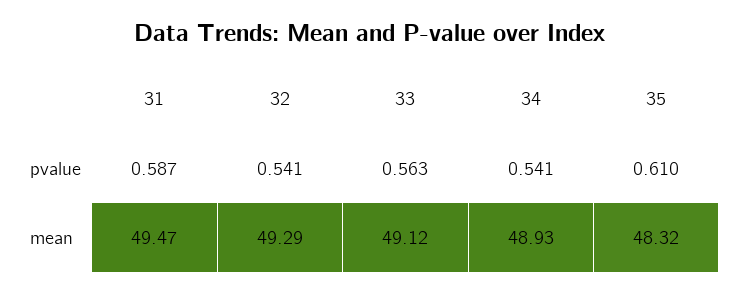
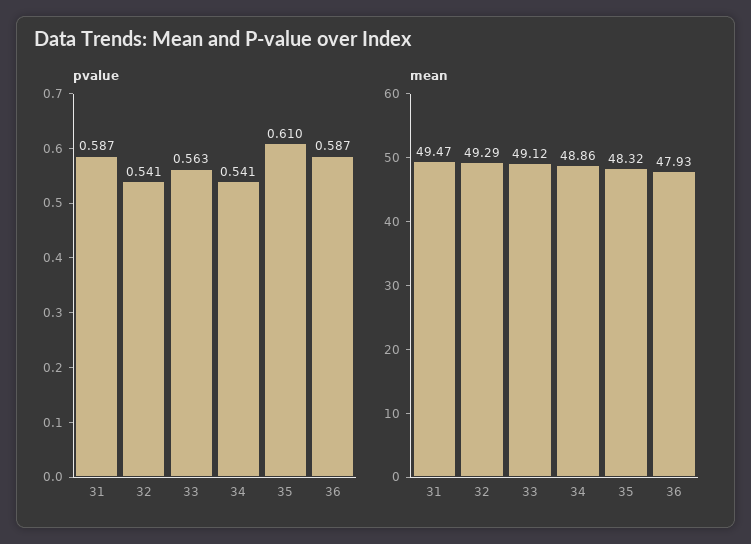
  {
    "pvalue": {
      "31": 0.587,
      "32": 0.541,
      "33": 0.563,
      "34": 0.541,
-     "35": 0.61
+     "35": 0.61,
+     "36": 0.587
    },
    "mean": {
      "31": 49.47,
      "32": 49.29,
      "33": 49.12,
-     "34": 48.93,
+     "34": 48.86,
-     "35": 48.32
+     "35": 48.32,
+     "36": 47.93
    }
  }

